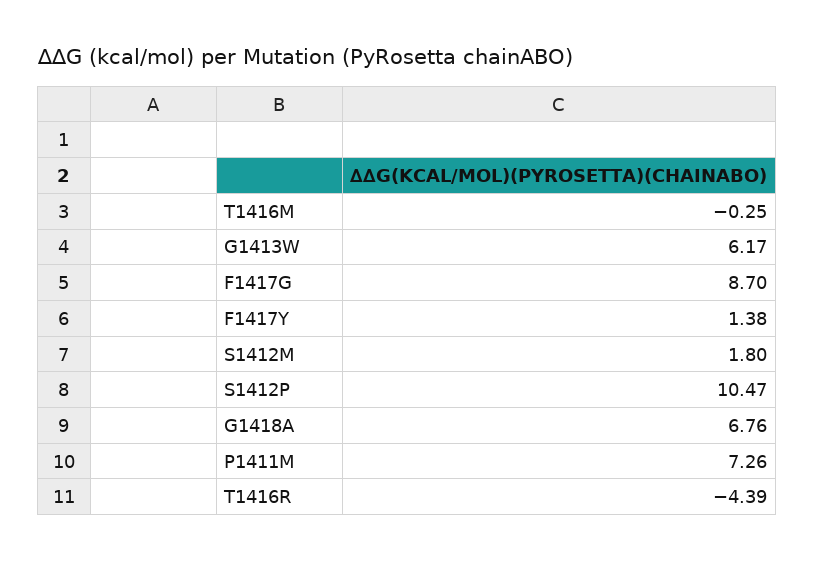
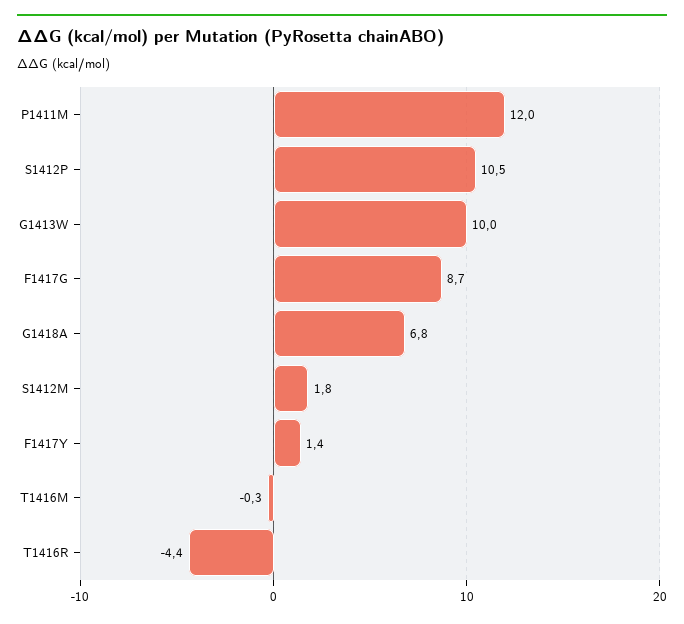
  {
    "T1416M": -0.25,
-   "G1413W": 6.17,
+   "G1413W": 10,
    "F1417G": 8.7,
    "F1417Y": 1.38,
    "S1412M": 1.8,
    "S1412P": 10.47,
    "G1418A": 6.76,
-   "P1411M": 7.26,
+   "P1411M": 12,
    "T1416R": -4.39
  }

